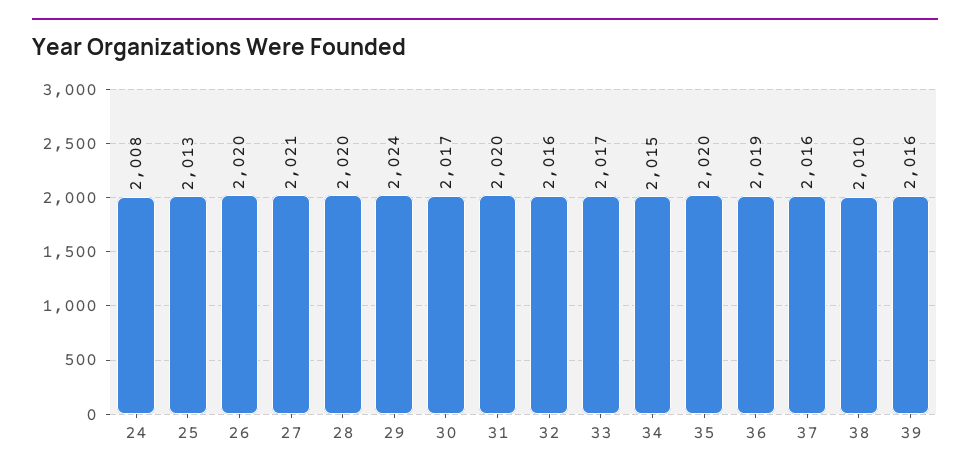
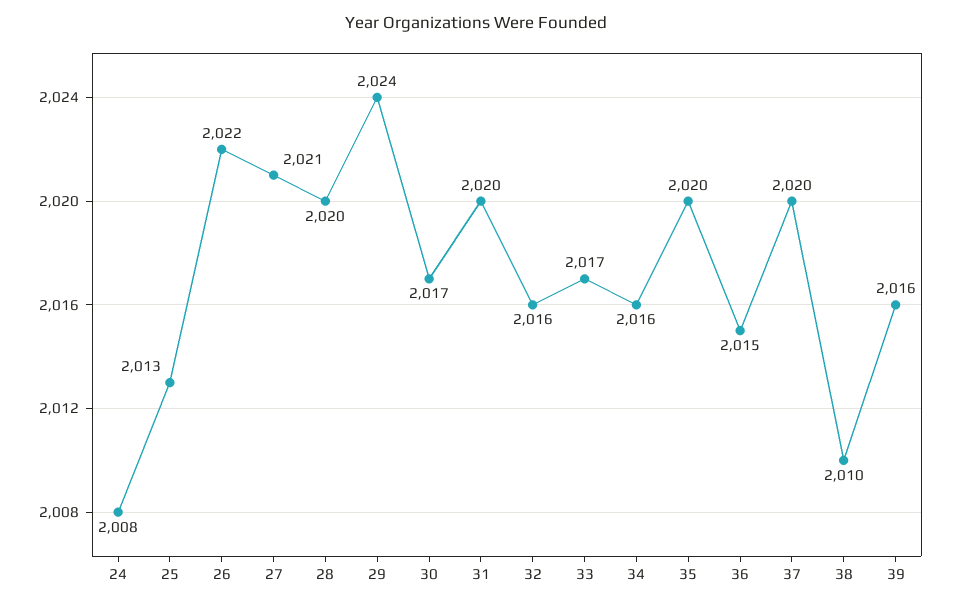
  {
    "24": 2008,
    "25": 2013,
-   "26": 2020,
+   "26": 2022,
    "27": 2021,
    "28": 2020,
    "29": 2024,
    "30": 2017,
    "31": 2020,
    "32": 2016,
    "33": 2017,
-   "34": 2015,
+   "34": 2016,
    "35": 2020,
-   "36": 2019,
+   "36": 2015,
-   "37": 2016,
+   "37": 2020,
    "38": 2010,
    "39": 2016
  }

